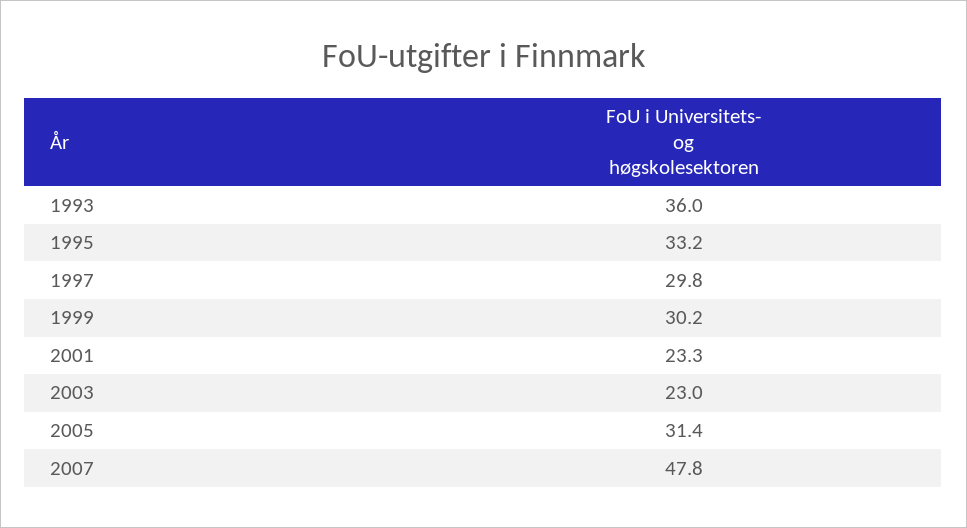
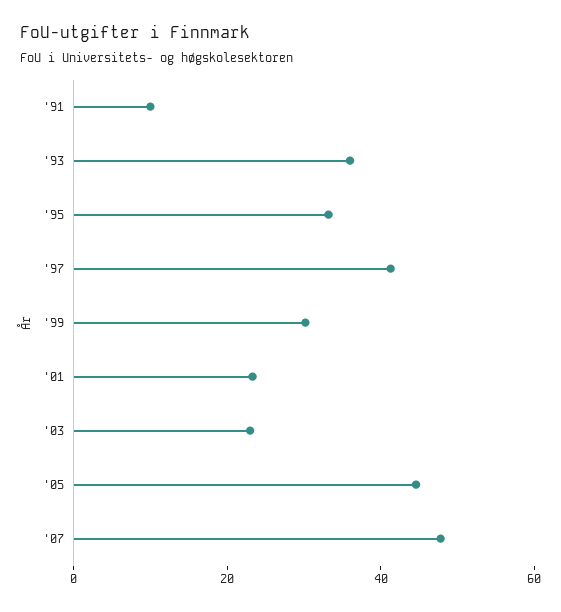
  {
    "1993": 36,
    "1995": 33.2,
-   "1997": 29.8,
+   "1997": 40,
    "1999": 30.2,
    "2001": 23.3,
    "2003": 23,
-   "2005": 31.4,
+   "2005": 45,
-   "2007": 47.8
+   "2007": 47.8,
+   "'91": 10
  }

